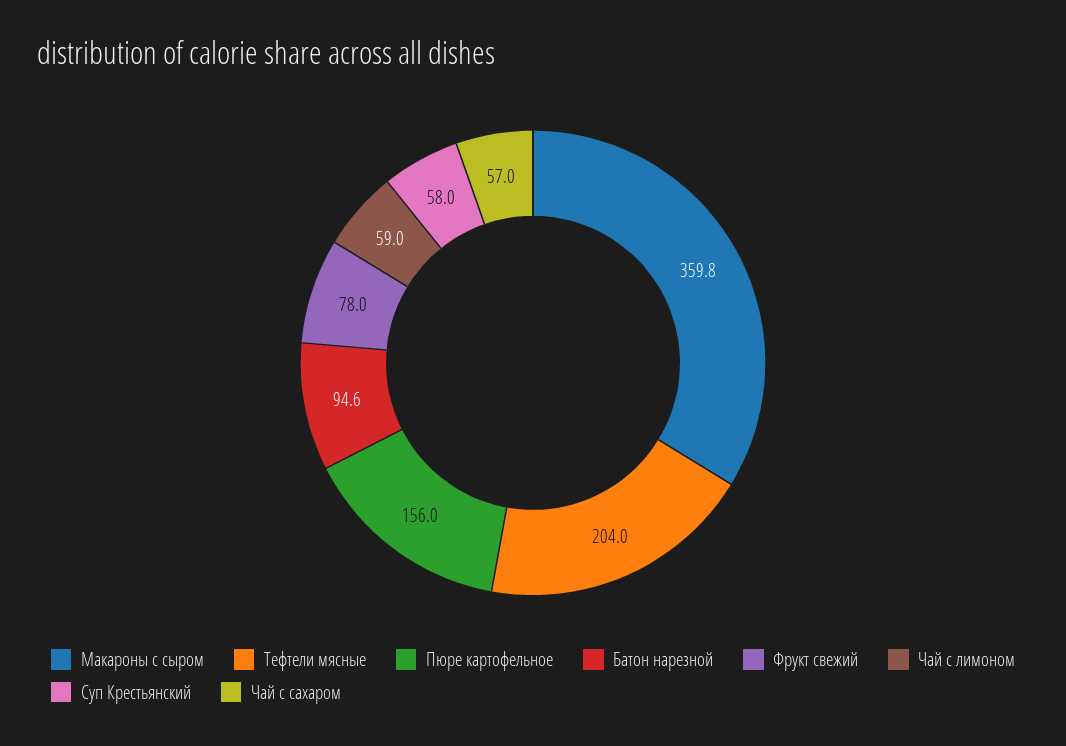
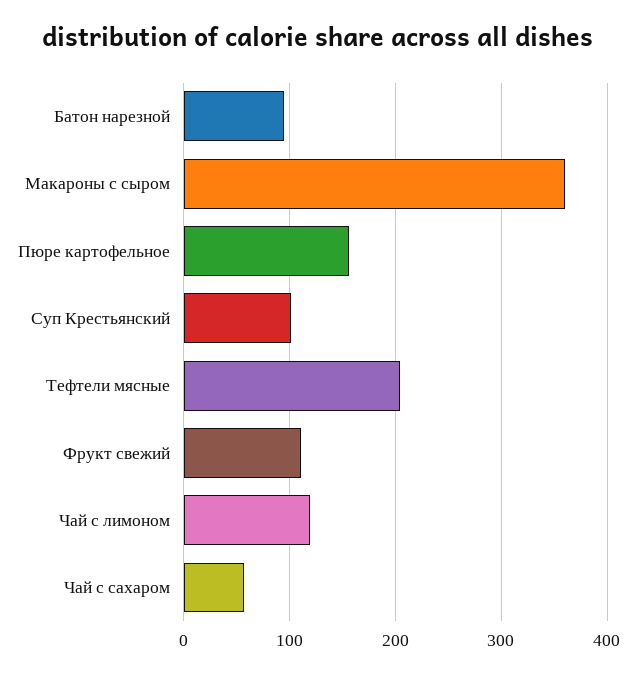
  {
    "Макароны с сыром": 359.8,
    "Тефтели мясные": 204,
    "Пюре картофельное": 156,
    "Батон нарезной": 94.6,
-   "Фрукт свежий": 78,
+   "Фрукт свежий": 110,
-   "Чай с лимоном": 59,
+   "Чай с лимоном": 120,
-   "Суп Крестьянский": 58,
+   "Суп Крестьянский": 100,
    "Чай с сахаром": 57
  }

